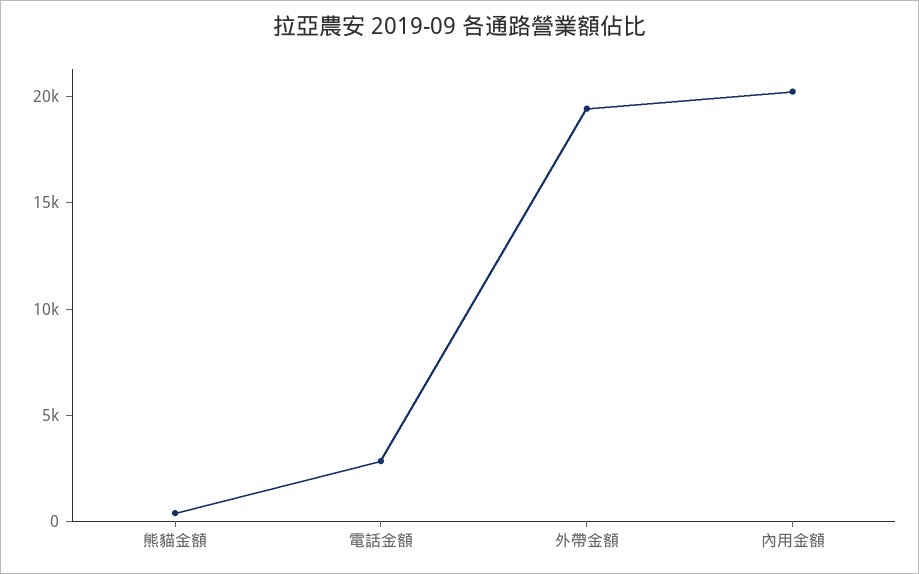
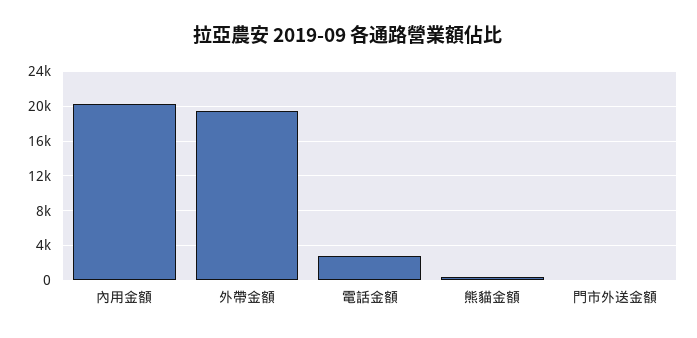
  {
    "熊貓金額": 0,
    "電話金額": 3000,
    "外帶金額": 19000,
-   "內用金額": 20000
+   "內用金額": 20000,
+   "門市外送金額": 0
  }

